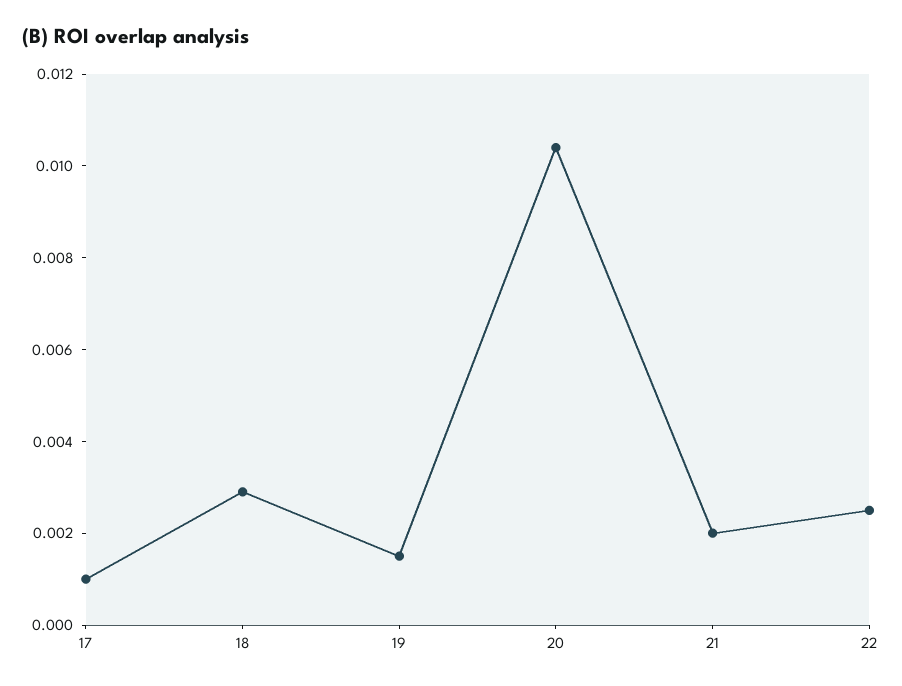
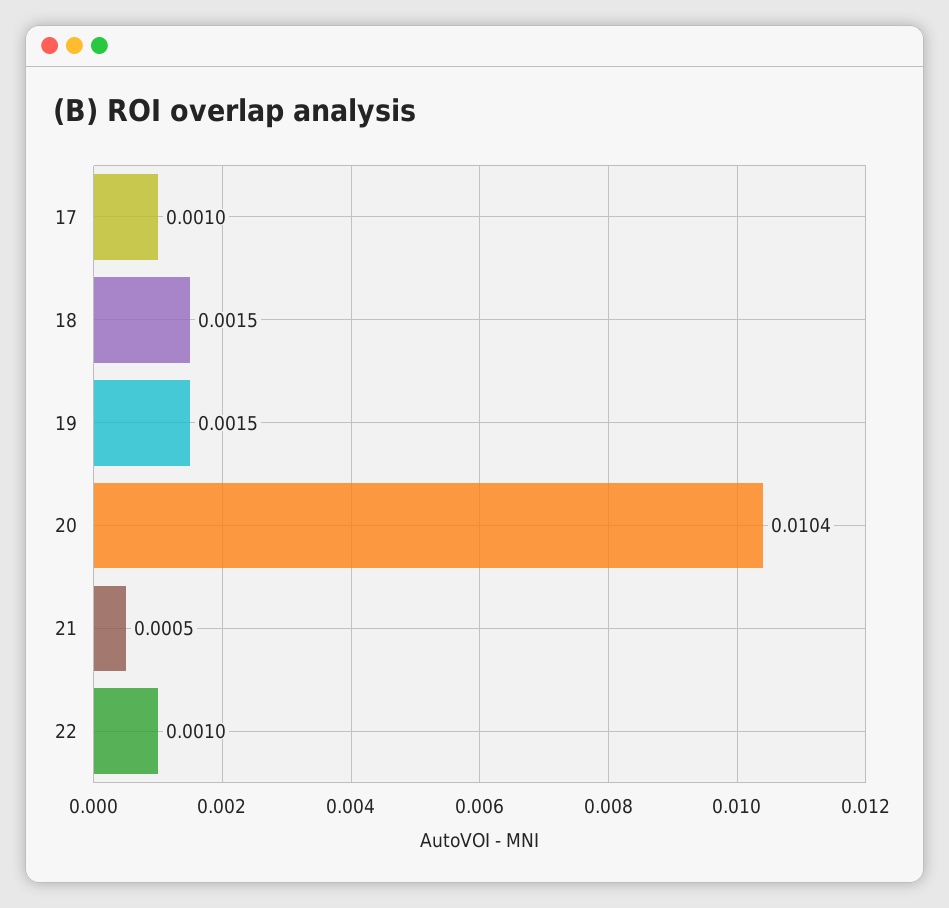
  {
    "17": 0.001,
-   "18": 0.003,
+   "18": 0.0015,
    "19": 0.0015,
    "20": 0.0104,
-   "21": 0.002,
+   "21": 0.0005,
-   "22": 0.0025
+   "22": 0.001
  }

